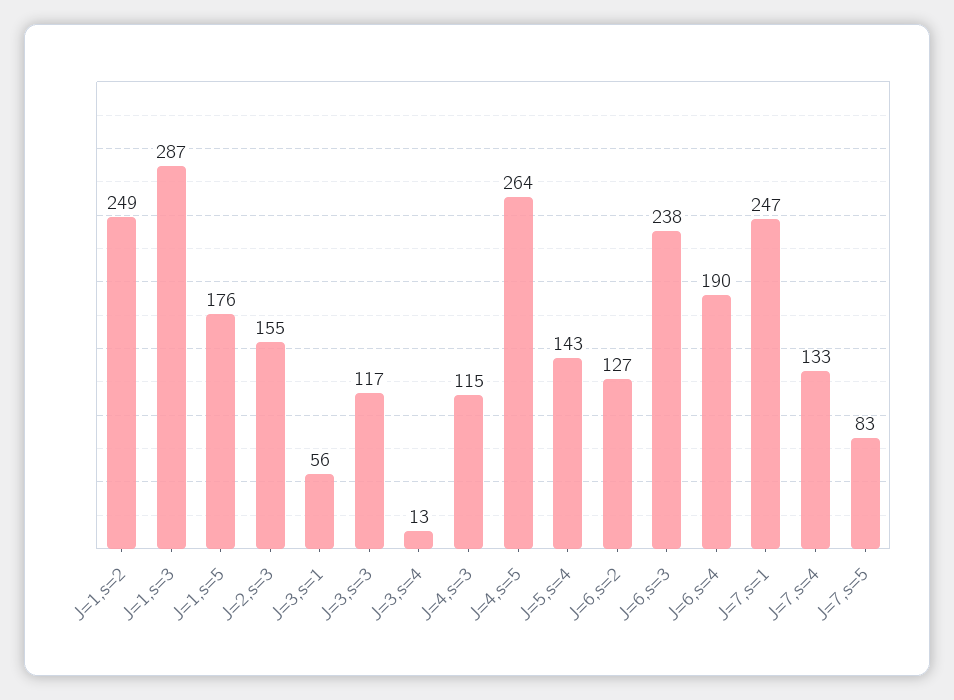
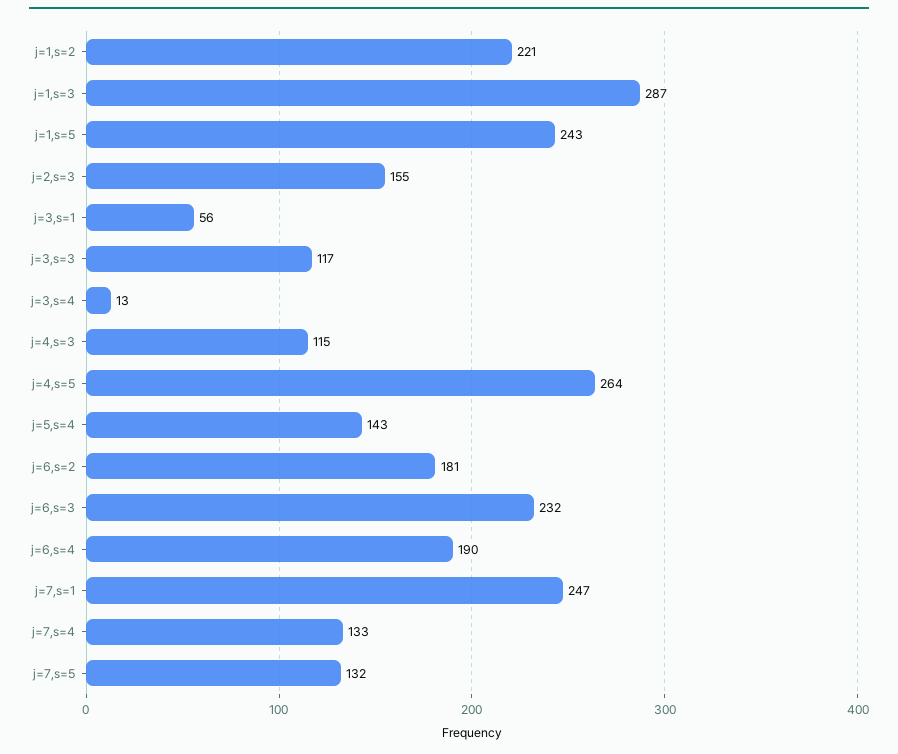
  {
-   "J=1,s=2": 249,
+   "J=1,s=2": 221,
    "J=1,s=3": 287,
-   "J=1,s=5": 176,
+   "J=1,s=5": 243,
    "J=2,s=3": 155,
    "J=3,s=1": 56,
    "J=3,s=3": 117,
    "J=3,s=4": 13,
    "J=4,s=3": 115,
    "J=4,s=5": 264,
    "J=5,s=4": 143,
-   "J=6,s=2": 127,
+   "J=6,s=2": 181,
-   "J=6,s=3": 238,
+   "J=6,s=3": 232,
    "J=6,s=4": 190,
    "J=7,s=1": 247,
    "J=7,s=4": 133,
-   "J=7,s=5": 83
+   "J=7,s=5": 132
  }

